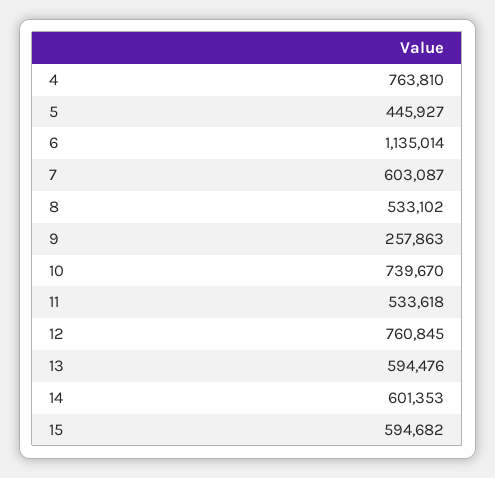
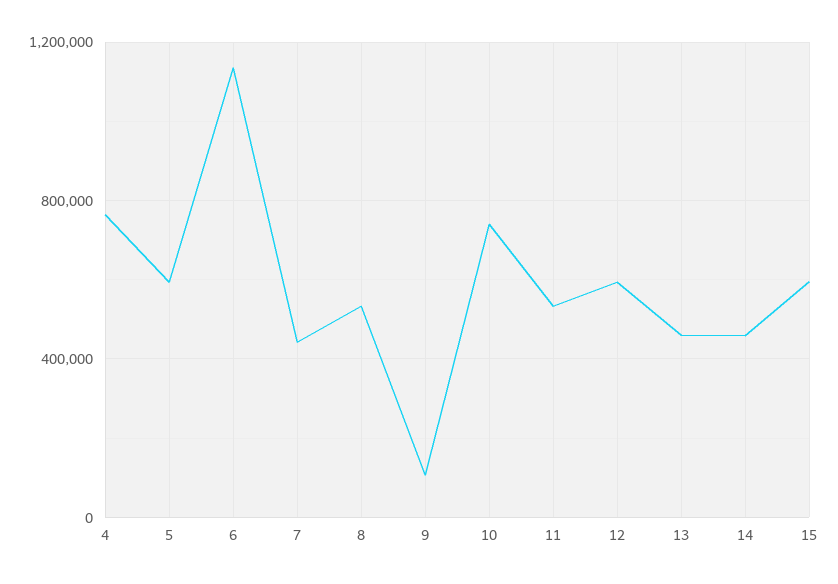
  {
    "4": 763810,
-   "5": 445927,
+   "5": 600000,
    "6": 1135014,
-   "7": 603087,
+   "7": 450000,
    "8": 533102,
-   "9": 257863,
+   "9": 100000,
    "10": 739670,
    "11": 533618,
-   "12": 760845,
+   "12": 600000,
-   "13": 594476,
+   "13": 450000,
-   "14": 601353,
+   "14": 450000,
    "15": 594682
  }

